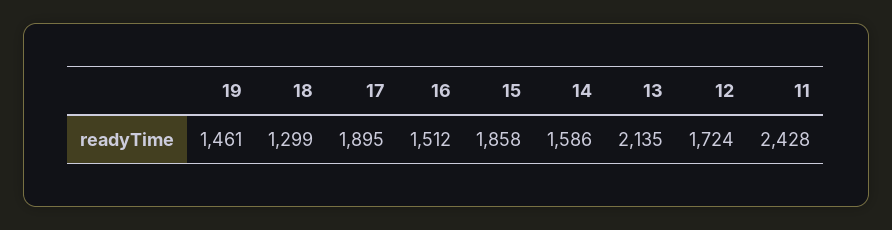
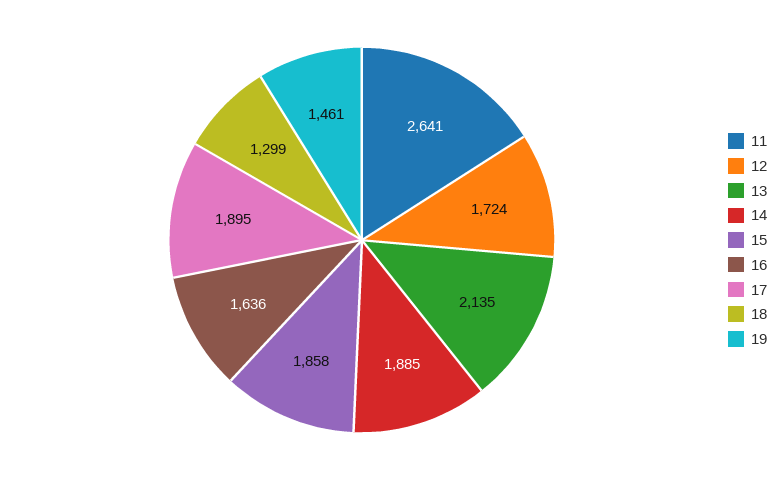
  {
    "19": 1461,
    "18": 1299,
    "17": 1895,
-   "16": 1512,
+   "16": 1636,
    "15": 1858,
-   "14": 1586,
+   "14": 1885,
    "13": 2135,
    "12": 1724,
-   "11": 2428
+   "11": 2641
  }

